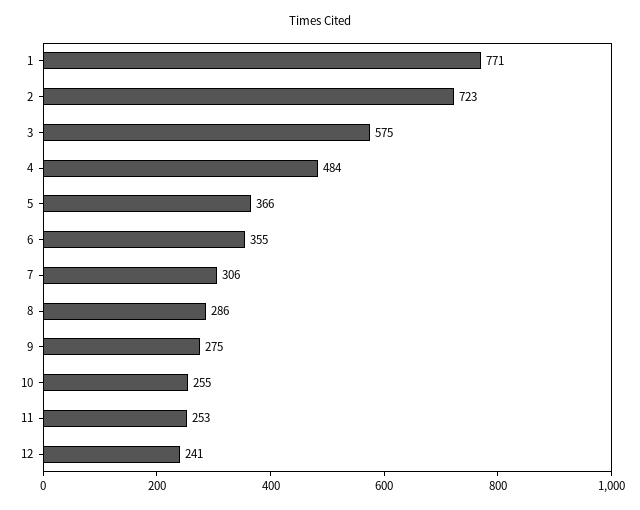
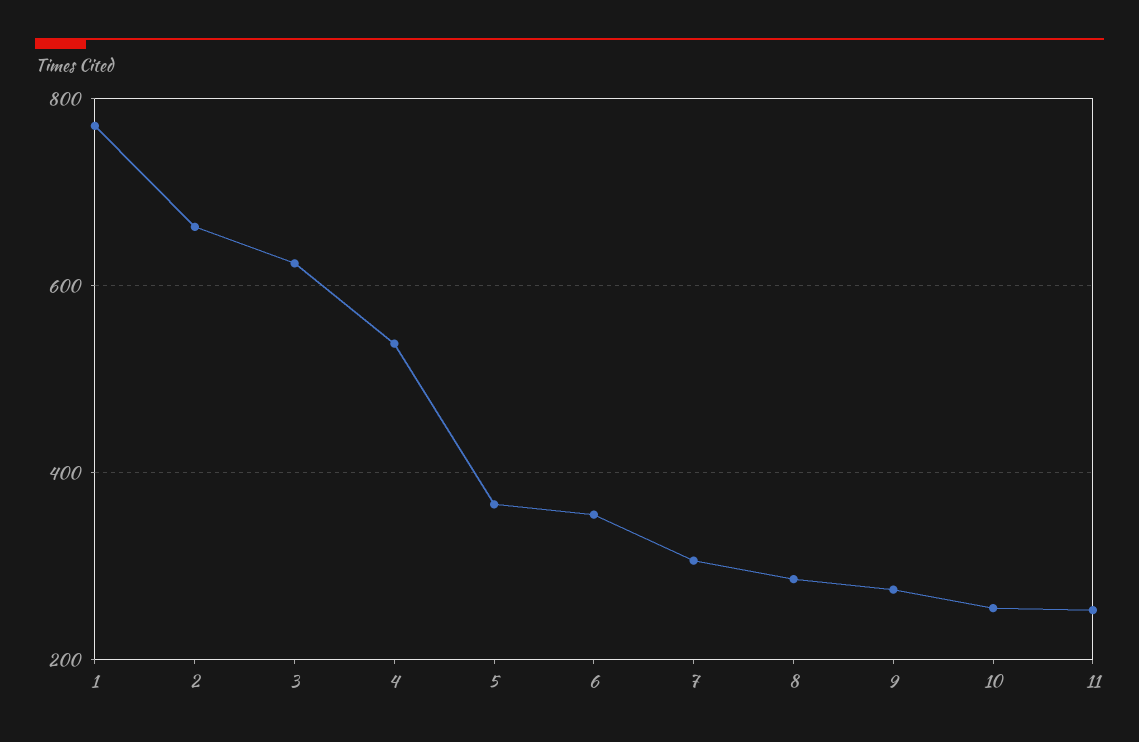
  {
    "1": 771,
-   "2": 723,
+   "2": 660,
-   "3": 575,
+   "3": 620,
-   "4": 484,
+   "4": 540,
    "5": 366,
    "6": 355,
    "7": 306,
    "8": 286,
    "9": 275,
    "10": 255,
-   "11": 253,
+   "11": 253
-   "12": 241
  }

